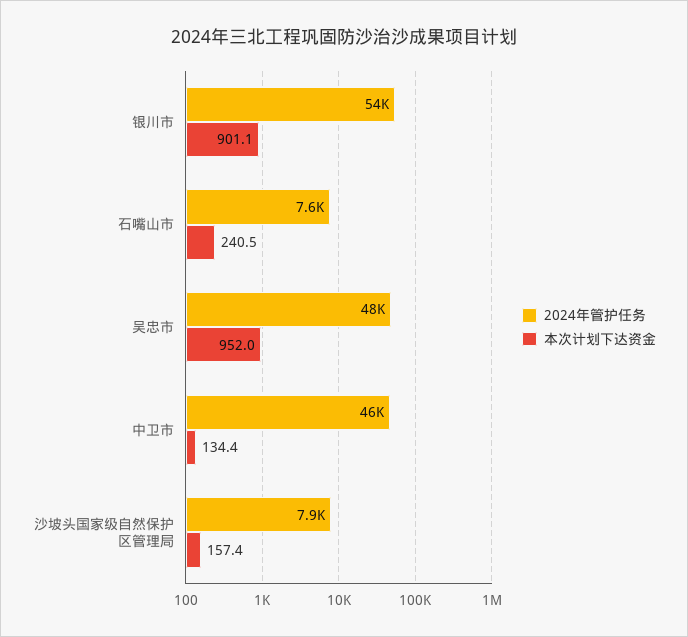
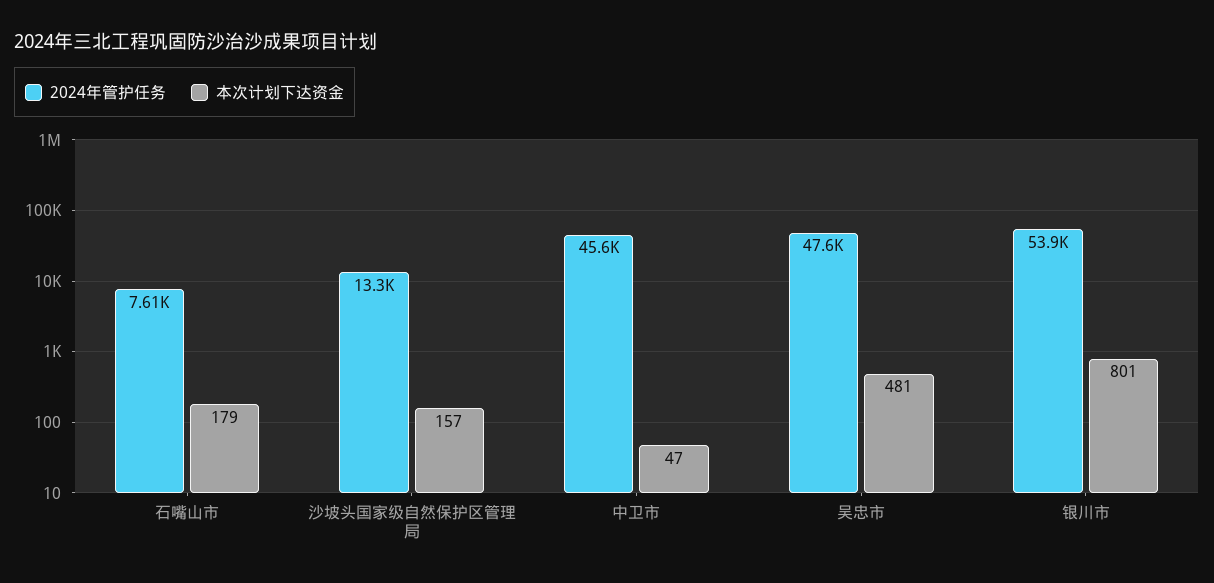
  {
    "2024年管护任务": {
      "银川市": 53900,
      "石嘴山市": 7610,
      "吴忠市": 47600,
      "中卫市": 45600,
-     "沙坡头国家级自然保护区管理局": 7900
+     "沙坡头国家级自然保护区管理局": 13300
    },
    "本次计划下达资金": {
-     "银川市": 901.1,
+     "银川市": 801,
-     "石嘴山市": 240.5,
+     "石嘴山市": 179,
-     "吴忠市": 952,
+     "吴忠市": 481,
-     "中卫市": 134.4,
+     "中卫市": 47,
      "沙坡头国家级自然保护区管理局": 157.4
    }
  }

